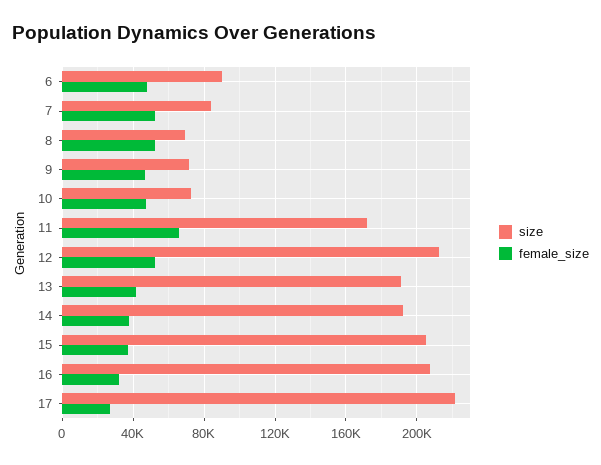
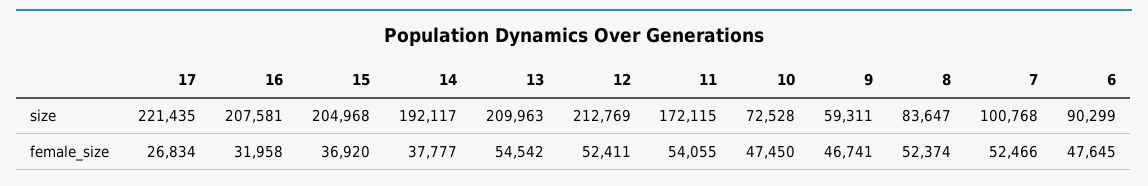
  {
    "size": {
      "6": 90299,
-     "7": 85000,
+     "7": 100768,
-     "8": 70000,
+     "8": 83647,
-     "9": 70000,
+     "9": 59311,
      "10": 72528,
      "11": 172115,
      "12": 212769,
-     "13": 190000,
+     "13": 209963,
      "14": 192117,
      "15": 204968,
      "16": 207581,
      "17": 221435
    },
    "female_size": {
      "6": 47645,
      "7": 52466,
      "8": 52374,
      "9": 46741,
      "10": 47450,
-     "11": 65000,
+     "11": 54055,
      "12": 52411,
-     "13": 40000,
+     "13": 54542,
      "14": 37777,
      "15": 36920,
      "16": 31958,
      "17": 26834
    }
  }

